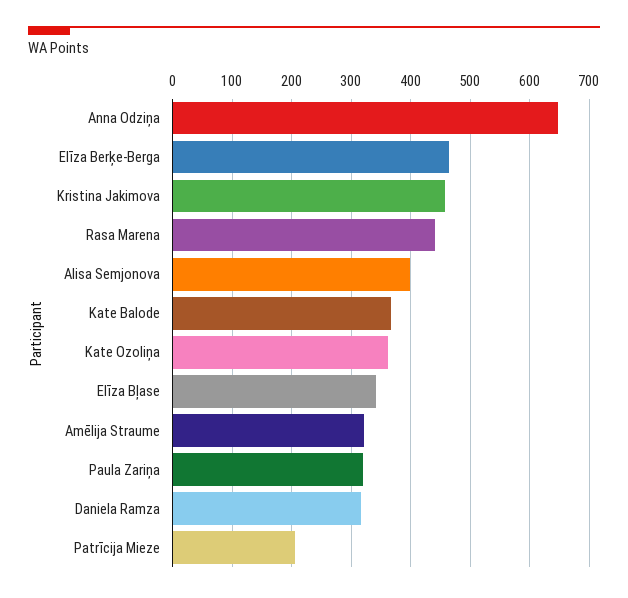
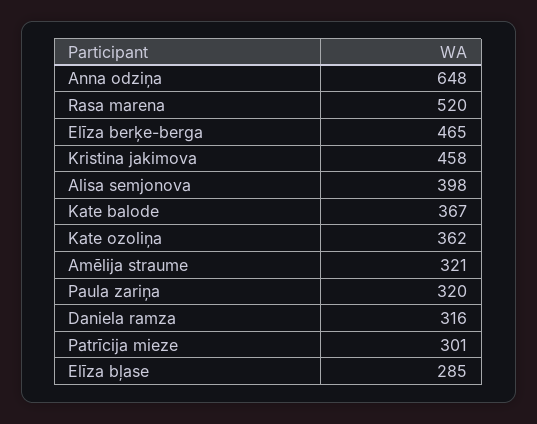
  {
    "Anna Odziņa": 648,
    "Elīza Berķe-Berga": 465,
    "Kristina Jakimova": 458,
-   "Rasa Marena": 440,
+   "Rasa Marena": 520,
    "Alisa Semjonova": 398,
    "Kate Balode": 367,
    "Kate Ozoliņa": 362,
-   "Elīza Bļase": 340,
+   "Elīza Bļase": 285,
    "Amēlija Straume": 321,
    "Paula Zariņa": 320,
    "Daniela Ramza": 316,
-   "Patrīcija Mieze": 200
+   "Patrīcija Mieze": 301
  }

